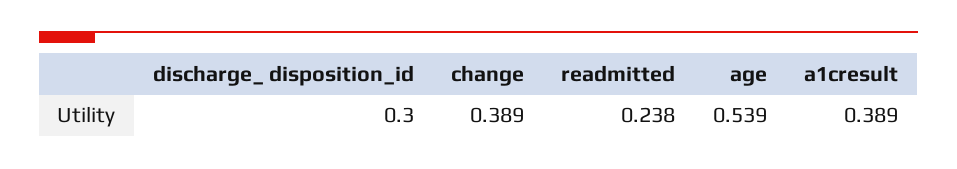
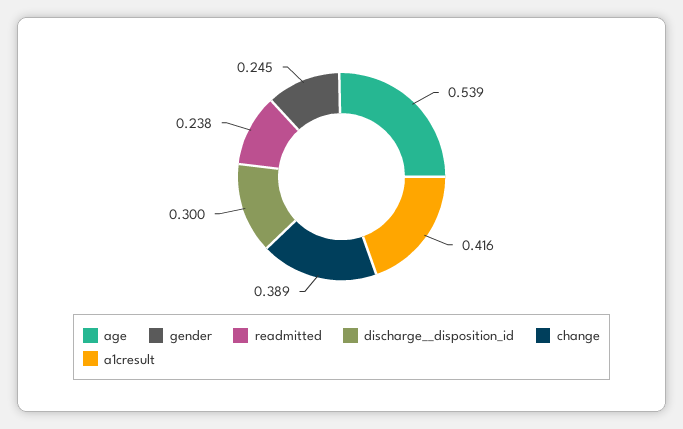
  {
    "discharge_ disposition_id": 0.3,
    "change": 0.389,
    "readmitted": 0.238,
    "age": 0.539,
-   "a1cresult": 0.389
+   "a1cresult": 0.416,
+   "gender": 0.245
  }

